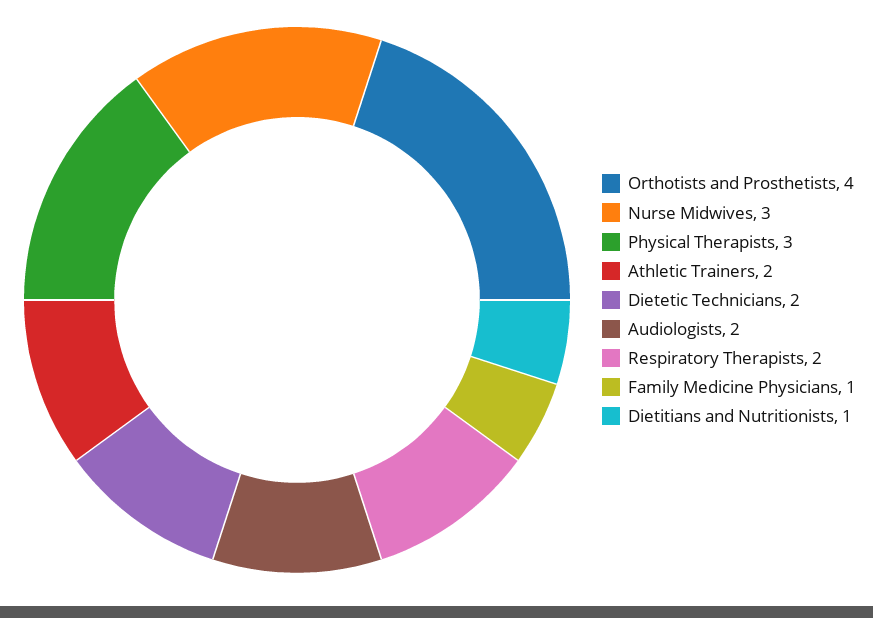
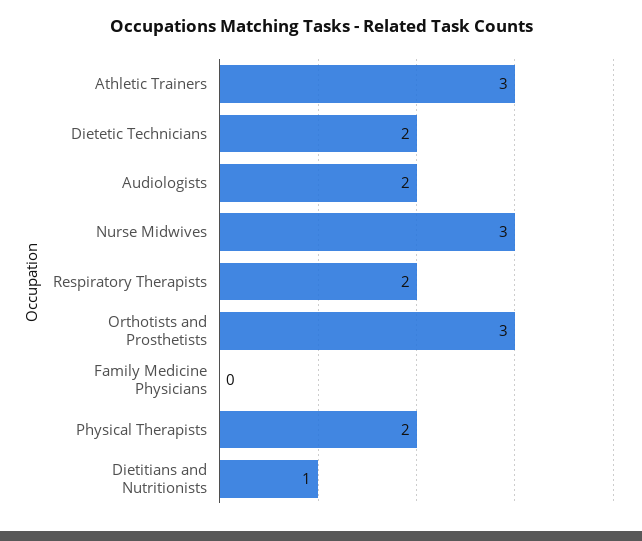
  {
-   "Orthotists and Prosthetists": 4,
+   "Orthotists and Prosthetists": 3,
    "Nurse Midwives": 3,
-   "Physical Therapists": 3,
+   "Physical Therapists": 2,
-   "Athletic Trainers": 2,
+   "Athletic Trainers": 3,
    "Dietetic Technicians": 2,
    "Audiologists": 2,
    "Respiratory Therapists": 2,
-   "Family Medicine Physicians": 1,
+   "Family Medicine Physicians": 0,
    "Dietitians and Nutritionists": 1
  }

